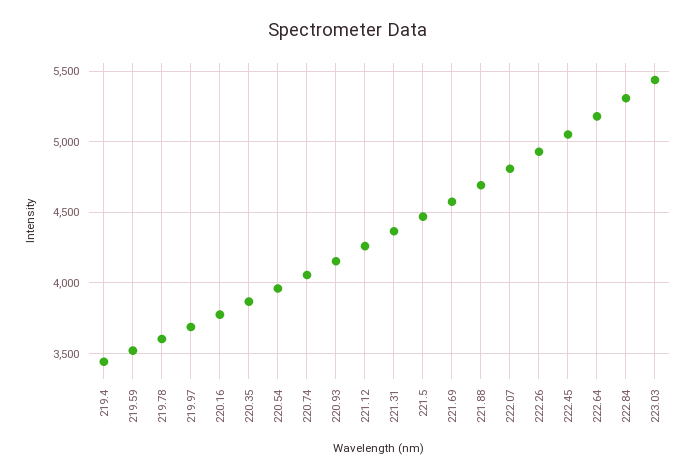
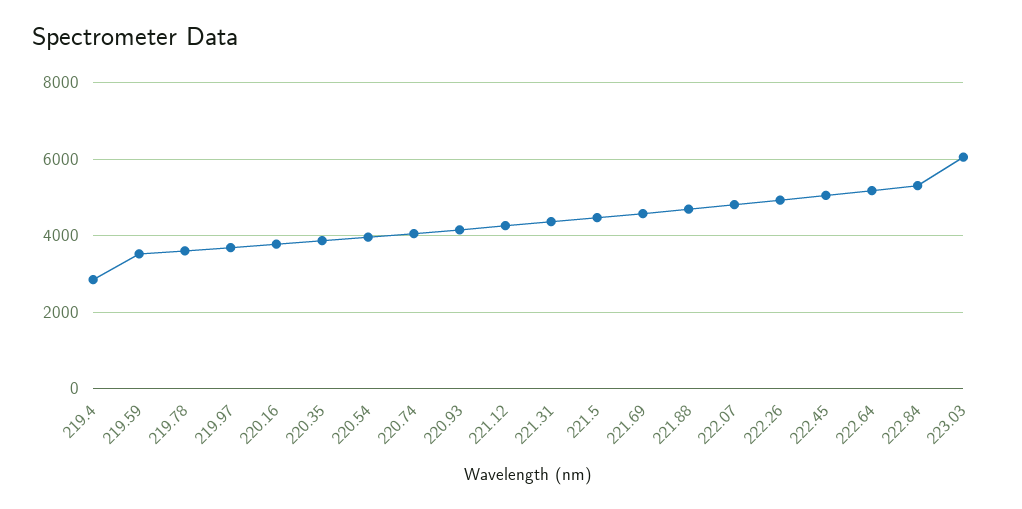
  {
-   "219.4": 3450,
+   "219.4": 2800,
    "219.59": 3500,
    "219.78": 3600,
    "219.97": 3700,
    "220.16": 3800,
    "220.35": 3850,
    "220.54": 3950,
    "220.74": 4050,
    "220.93": 4150,
    "221.12": 4250,
    "221.31": 4350,
    "221.5": 4450,
    "221.69": 4550,
    "221.88": 4700,
    "222.07": 4800,
    "222.26": 4950,
    "222.45": 5050,
    "222.64": 5200,
    "222.84": 5300,
-   "223.03": 5450
+   "223.03": 6000
  }

